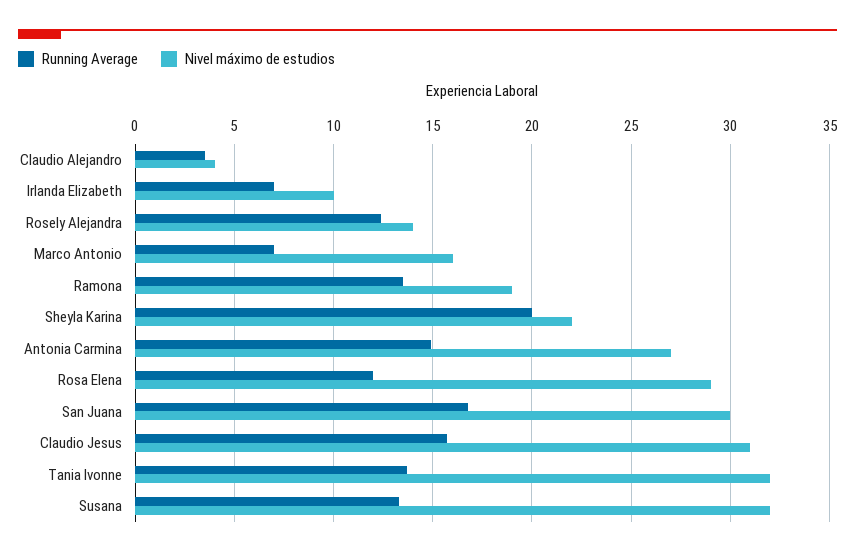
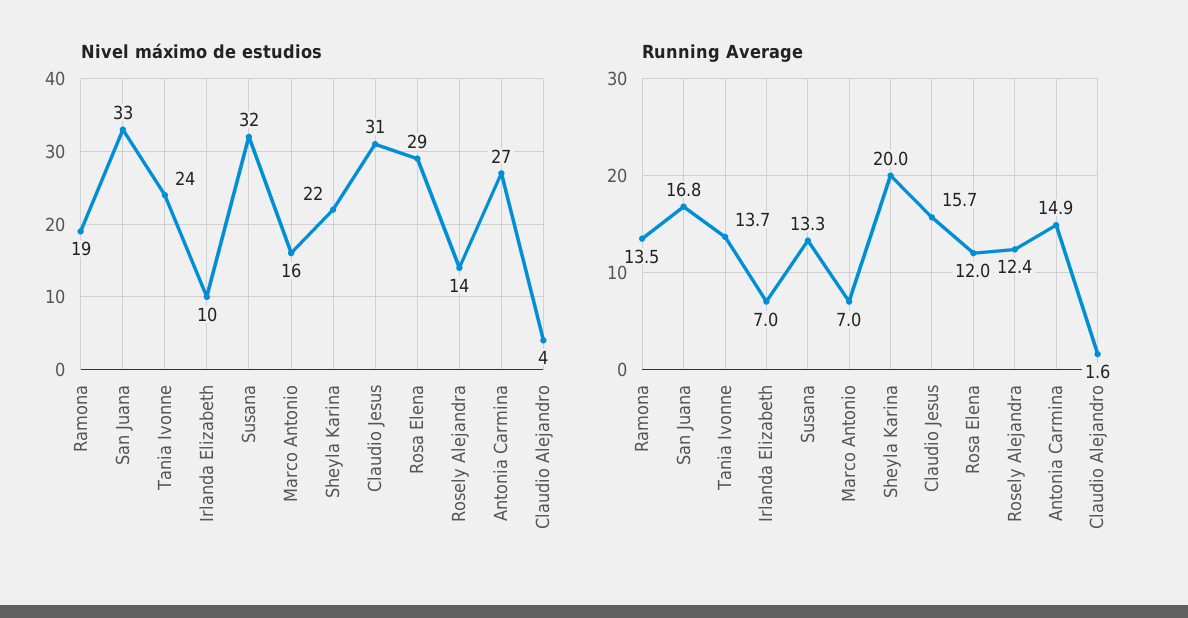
  {
    "Running Average": {
-     "Claudio Alejandro": 3.5,
+     "Claudio Alejandro": 1.6,
      "Irlanda Elizabeth": 7,
      "Rosely Alejandra": 12.4,
      "Marco Antonio": 7,
      "Ramona": 13.5,
      "Sheyla Karina": 20,
      "Antonia Carmina": 14.9,
      "Rosa Elena": 12,
      "San Juana": 16.8,
      "Claudio Jesus": 15.7,
      "Tania Ivonne": 13.7,
      "Susana": 13.3
    },
    "Nivel máximo de estudios": {
      "Claudio Alejandro": 4,
      "Irlanda Elizabeth": 10,
      "Rosely Alejandra": 14,
      "Marco Antonio": 16,
      "Ramona": 19,
      "Sheyla Karina": 22,
      "Antonia Carmina": 27,
      "Rosa Elena": 29,
-     "San Juana": 30,
+     "San Juana": 33,
      "Claudio Jesus": 31,
-     "Tania Ivonne": 32,
+     "Tania Ivonne": 24,
      "Susana": 32
    }
  }

